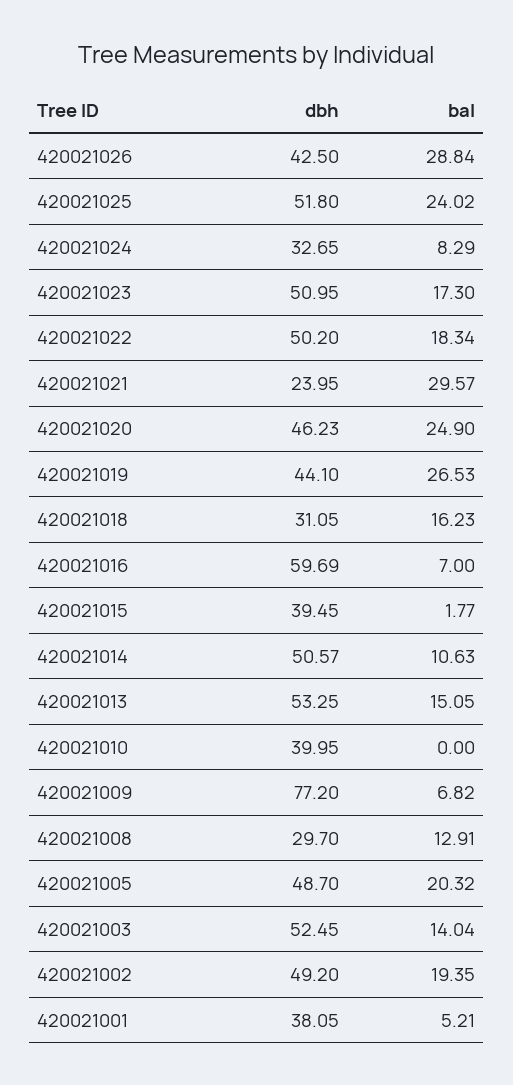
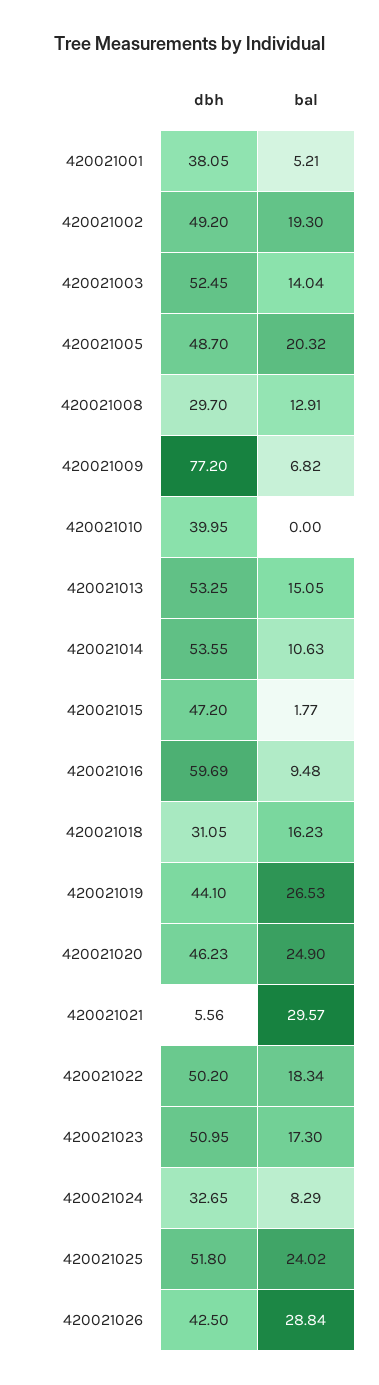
  {
    "dbh": {
      "420021026": 42.5,
      "420021025": 51.8,
      "420021024": 32.65,
      "420021023": 50.95,
      "420021022": 50.2,
-     "420021021": 23.95,
+     "420021021": 5.56,
      "420021020": 46.23,
      "420021019": 44.1,
      "420021018": 31.05,
      "420021016": 59.69,
-     "420021015": 39.45,
+     "420021015": 47.2,
-     "420021014": 50.57,
+     "420021014": 53.55,
      "420021013": 53.25,
      "420021010": 39.95,
      "420021009": 77.2,
      "420021008": 29.7,
      "420021005": 48.7,
      "420021003": 52.45,
      "420021002": 49.2,
      "420021001": 38.05
    },
    "bal": {
      "420021026": 28.84,
      "420021025": 24.02,
      "420021024": 8.29,
      "420021023": 17.3,
      "420021022": 18.34,
      "420021021": 29.57,
      "420021020": 24.9,
      "420021019": 26.53,
      "420021018": 16.23,
-     "420021016": 7,
+     "420021016": 9.48,
      "420021015": 1.77,
      "420021014": 10.63,
      "420021013": 15.05,
      "420021010": 0,
      "420021009": 6.82,
      "420021008": 12.91,
      "420021005": 20.32,
      "420021003": 14.04,
-     "420021002": 19.35,
+     "420021002": 19.3,
      "420021001": 5.21
    }
  }

